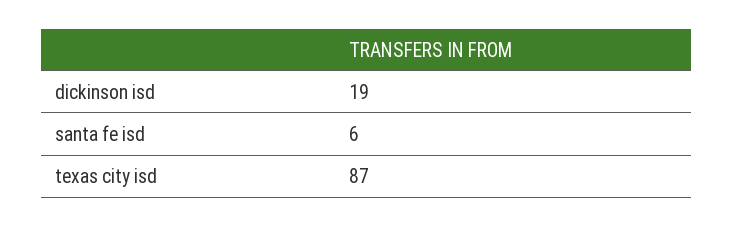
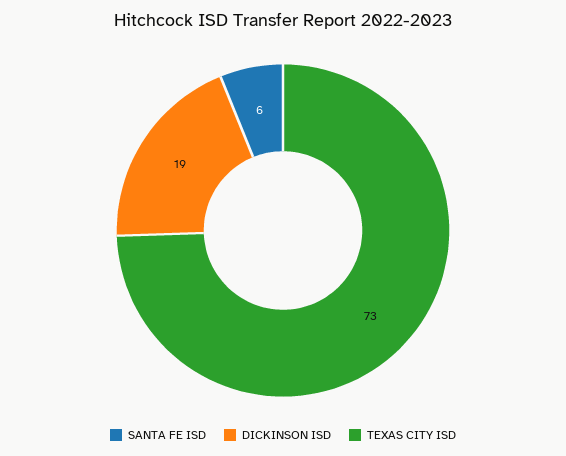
  {
    "dickinson isd": 19,
    "santa fe isd": 6,
-   "texas city isd": 87
+   "texas city isd": 73
  }

